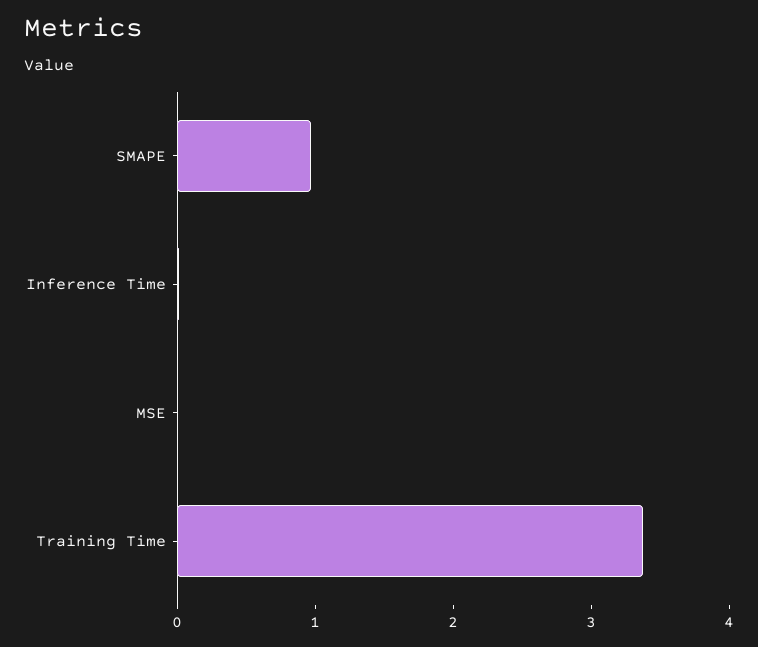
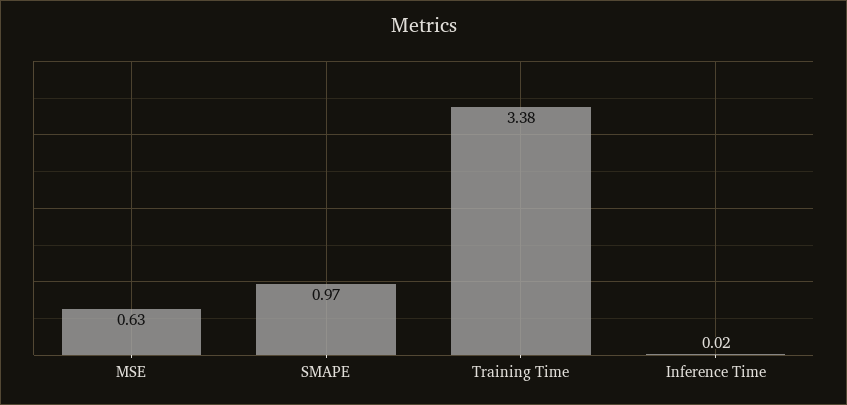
  {
    "SMAPE": 0.97,
    "Inference Time": 0.02,
-   "MSE": 0,
+   "MSE": 0.63,
    "Training Time": 3.38
  }

